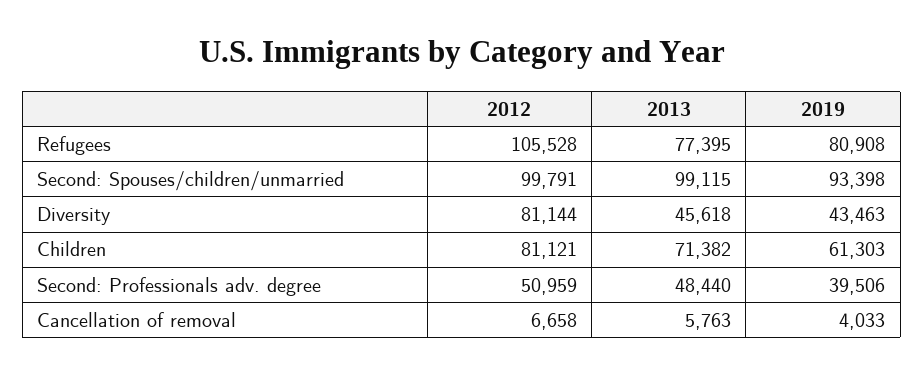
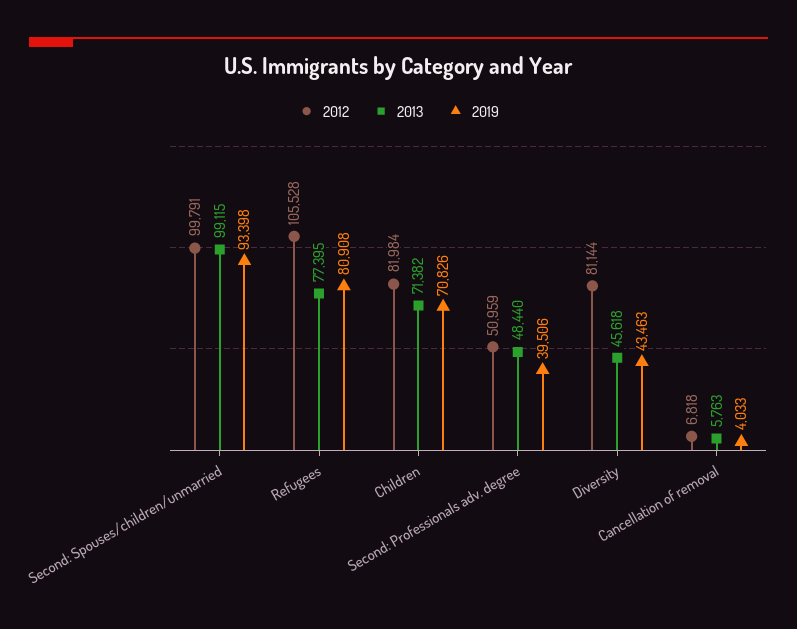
  {
    "2012": {
      "Refugees": 105528,
      "Second: Spouses/children/unmarried": 99791,
      "Diversity": 81144,
-     "Children": 81121,
+     "Children": 81984,
      "Second: Professionals adv. degree": 50959,
-     "Cancellation of removal": 6658
+     "Cancellation of removal": 6818
    },
    "2013": {
      "Refugees": 77395,
      "Second: Spouses/children/unmarried": 99115,
      "Diversity": 45618,
      "Children": 71382,
      "Second: Professionals adv. degree": 48440,
      "Cancellation of removal": 5763
    },
    "2019": {
      "Refugees": 80908,
      "Second: Spouses/children/unmarried": 93398,
      "Diversity": 43463,
-     "Children": 61303,
+     "Children": 70826,
      "Second: Professionals adv. degree": 39506,
      "Cancellation of removal": 4033
    }
  }

